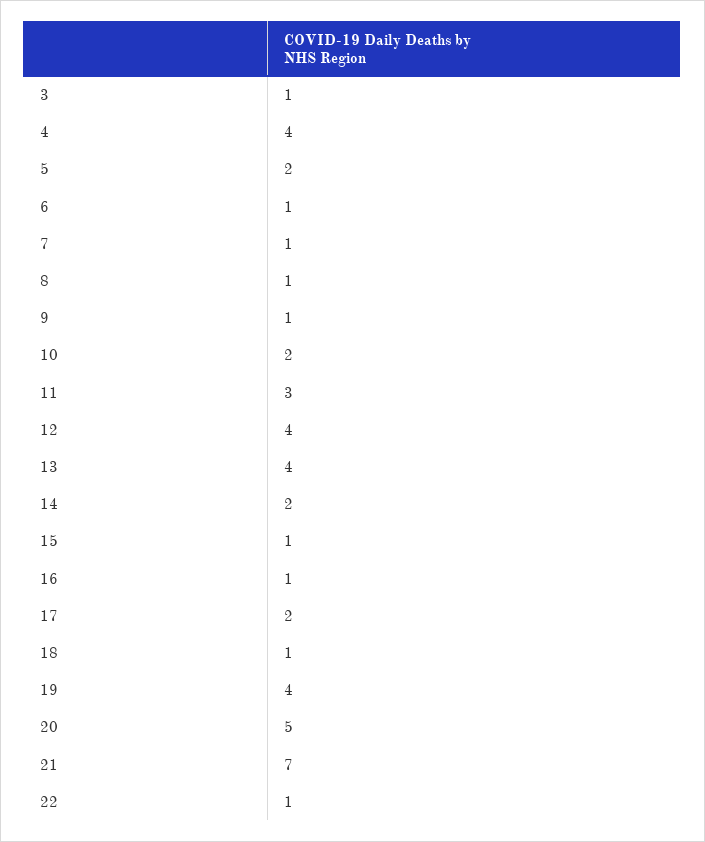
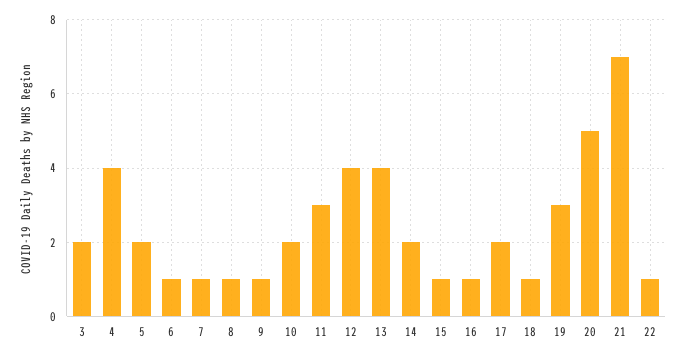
  {
-   "3": 1,
+   "3": 2,
    "4": 4,
    "5": 2,
    "6": 1,
    "7": 1,
    "8": 1,
    "9": 1,
    "10": 2,
    "11": 3,
    "12": 4,
    "13": 4,
    "14": 2,
    "15": 1,
    "16": 1,
    "17": 2,
    "18": 1,
-   "19": 4,
+   "19": 3,
    "20": 5,
    "21": 7,
    "22": 1
  }

